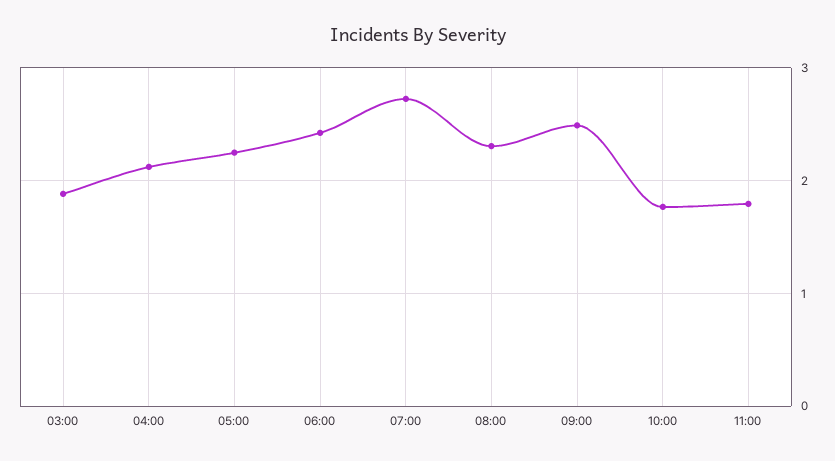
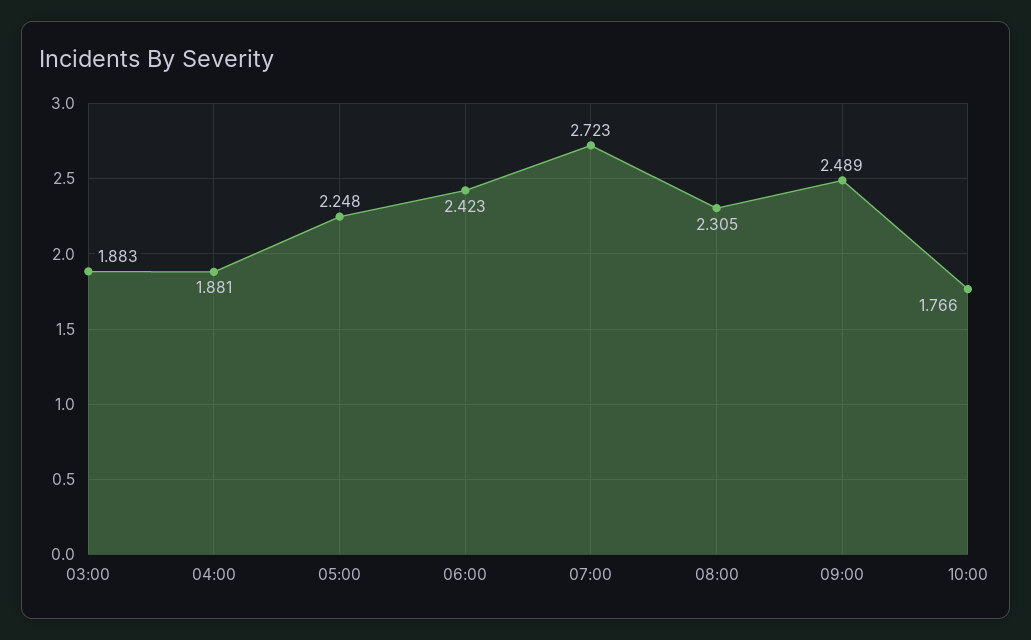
  {
    "03:00": 1.883,
-   "04:00": 2.1,
+   "04:00": 1.881,
    "05:00": 2.248,
    "06:00": 2.423,
    "07:00": 2.723,
    "08:00": 2.305,
    "09:00": 2.489,
-   "10:00": 1.766,
+   "10:00": 1.766
-   "11:00": 1.8
  }

